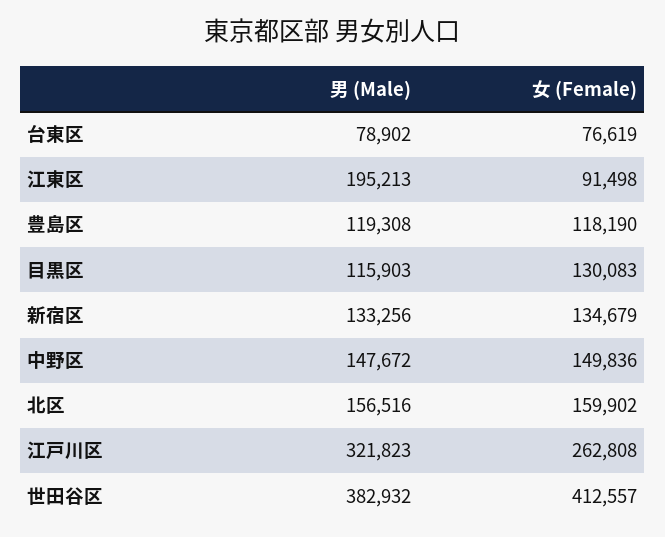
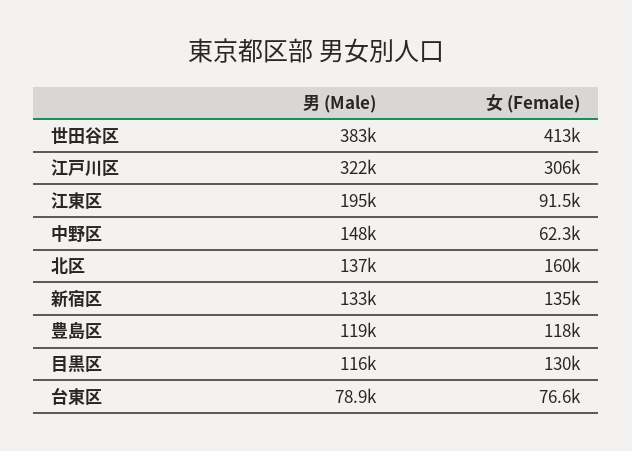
  {
    "男 (Male)": {
      "台東区": 78902,
      "江東区": 195213,
      "豊島区": 119308,
      "目黒区": 115903,
      "新宿区": 133256,
      "中野区": 147672,
-     "北区": 156516,
+     "北区": 137000,
      "江戸川区": 321823,
      "世田谷区": 382932
    },
    "女 (Female)": {
      "台東区": 76619,
      "江東区": 91498,
      "豊島区": 118190,
      "目黒区": 130083,
      "新宿区": 134679,
-     "中野区": 149836,
+     "中野区": 62300,
      "北区": 159902,
-     "江戸川区": 262808,
+     "江戸川区": 306000,
      "世田谷区": 412557
    }
  }

